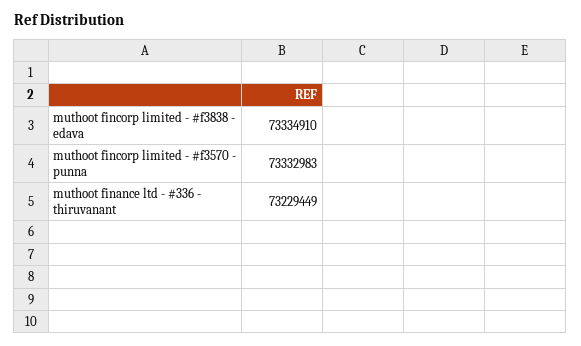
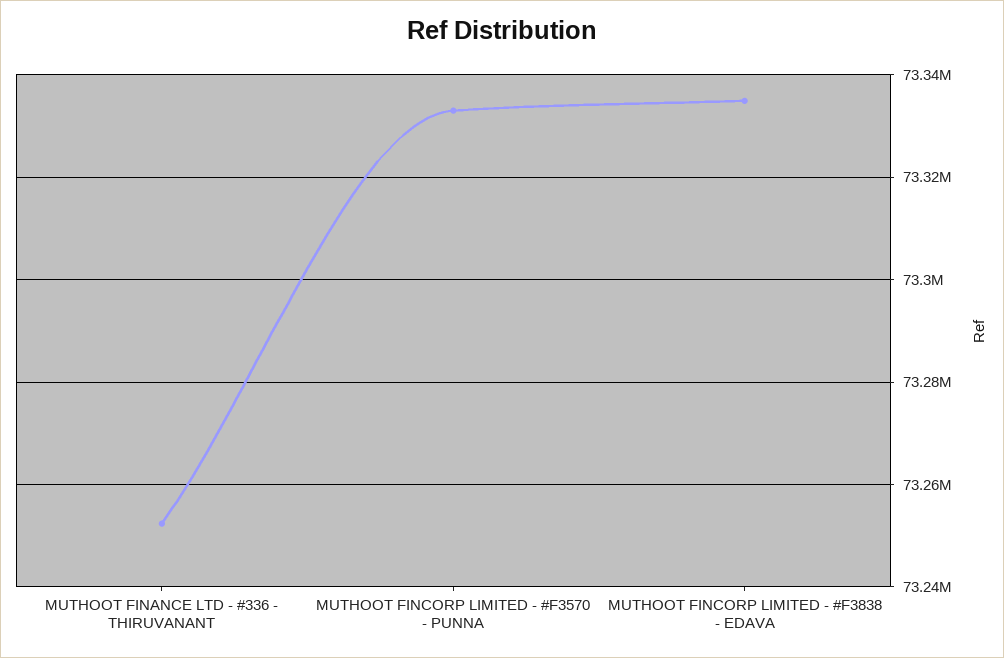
  {
    "muthoot fincorp limited - #f3838 - edava": 73334910,
    "muthoot fincorp limited - #f3570 - punna": 73332983,
-   "muthoot finance ltd - #336 - thiruvanant": 73229449
+   "muthoot finance ltd - #336 - thiruvanant": 73252000
  }

